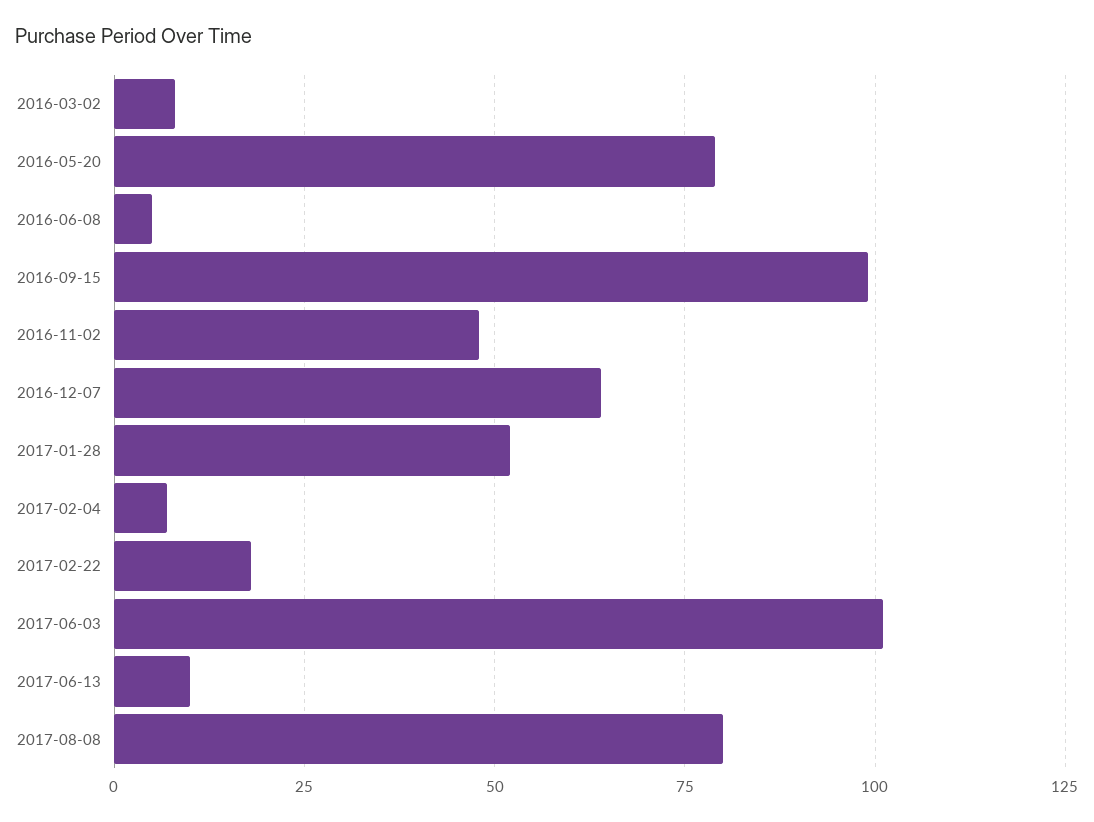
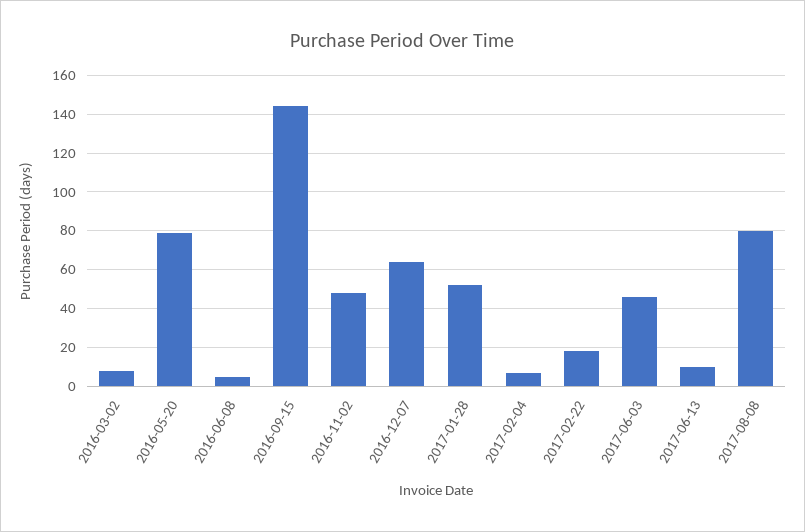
  {
    "2016-03-02": 10,
    "2016-05-20": 80,
    "2016-06-08": 5,
-   "2016-09-15": 100,
+   "2016-09-15": 145,
    "2016-11-02": 50,
    "2016-12-07": 65,
    "2017-01-28": 50,
    "2017-02-04": 5,
    "2017-02-22": 20,
-   "2017-06-03": 100,
+   "2017-06-03": 45,
    "2017-06-13": 10,
    "2017-08-08": 80
  }

